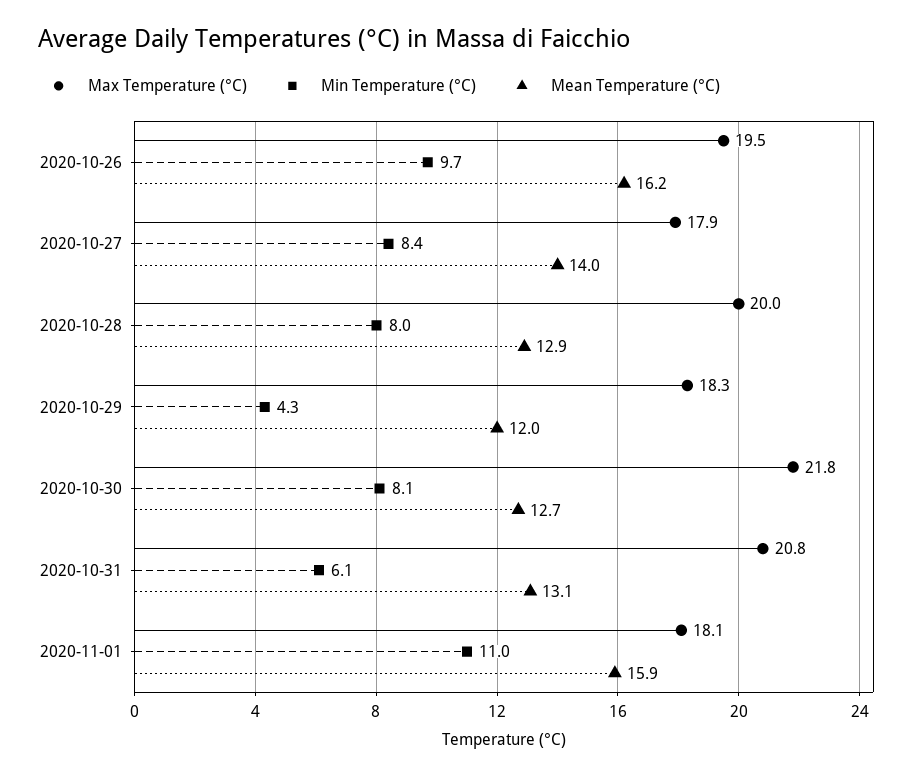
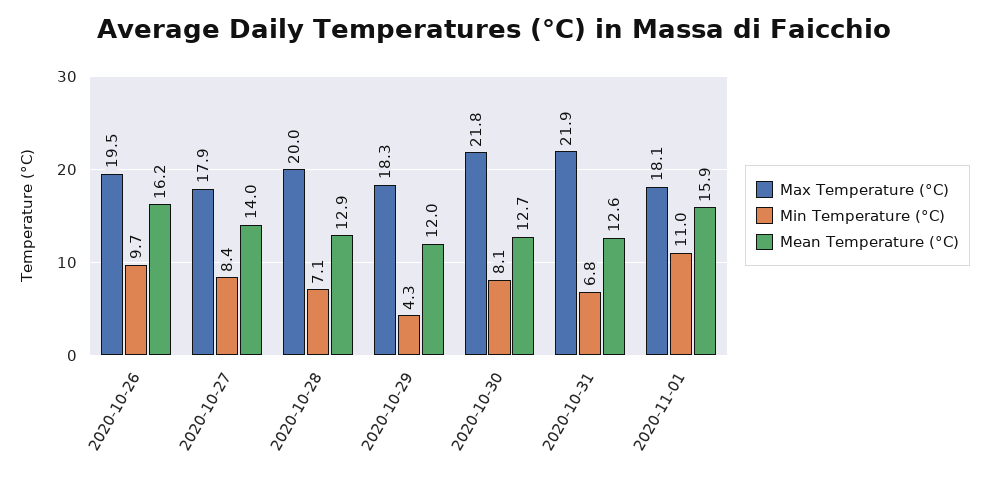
  {
    "Max Temperature (°C)": {
      "2020-10-26": 19.5,
      "2020-10-27": 17.9,
      "2020-10-28": 20,
      "2020-10-29": 18.3,
      "2020-10-30": 21.8,
-     "2020-10-31": 20.8,
+     "2020-10-31": 21.9,
      "2020-11-01": 18.1
    },
    "Min Temperature (°C)": {
      "2020-10-26": 9.7,
      "2020-10-27": 8.4,
-     "2020-10-28": 8,
+     "2020-10-28": 7.1,
      "2020-10-29": 4.3,
      "2020-10-30": 8.1,
-     "2020-10-31": 6.1,
+     "2020-10-31": 6.8,
      "2020-11-01": 11
    },
    "Mean Temperature (°C)": {
      "2020-10-26": 16.2,
      "2020-10-27": 14,
      "2020-10-28": 12.9,
      "2020-10-29": 12,
      "2020-10-30": 12.7,
-     "2020-10-31": 13.1,
+     "2020-10-31": 12.6,
      "2020-11-01": 15.9
    }
  }

